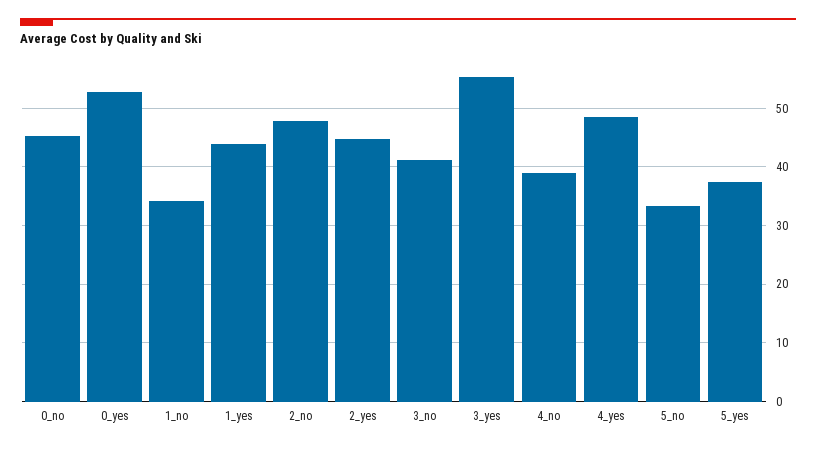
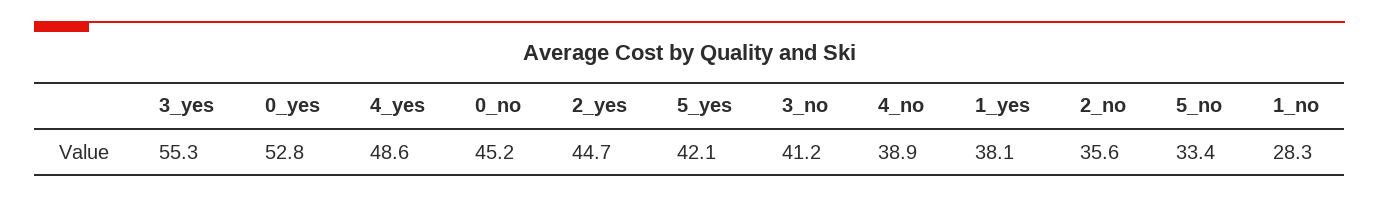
  {
    "0_no": 45.2,
    "0_yes": 52.8,
-   "1_no": 34,
+   "1_no": 28.3,
-   "1_yes": 44,
+   "1_yes": 38.1,
-   "2_no": 48,
+   "2_no": 35.6,
    "2_yes": 44.7,
    "3_no": 41.2,
    "3_yes": 55.3,
    "4_no": 38.9,
    "4_yes": 48.6,
    "5_no": 33.4,
-   "5_yes": 38
+   "5_yes": 42.1
  }

